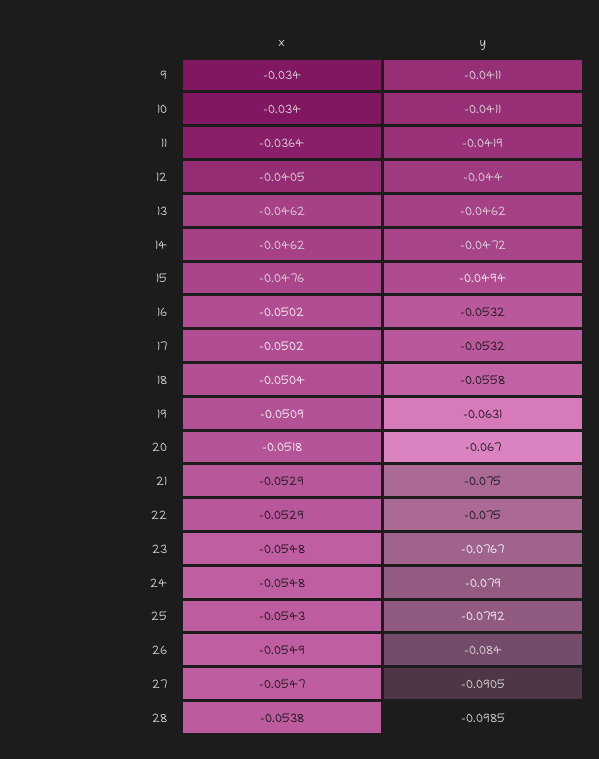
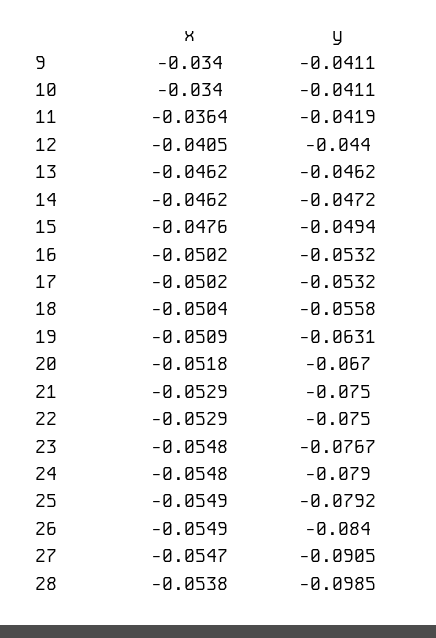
  {
    "x": {
      "9": -0.034,
      "10": -0.034,
      "11": -0.0364,
      "12": -0.0405,
      "13": -0.0462,
      "14": -0.0462,
      "15": -0.0476,
      "16": -0.0502,
      "17": -0.0502,
      "18": -0.0504,
      "19": -0.0509,
      "20": -0.0518,
      "21": -0.0529,
      "22": -0.0529,
      "23": -0.0548,
      "24": -0.0548,
-     "25": -0.0543,
+     "25": -0.0549,
      "26": -0.0549,
      "27": -0.0547,
      "28": -0.0538
    },
    "y": {
      "9": -0.0411,
      "10": -0.0411,
      "11": -0.0419,
      "12": -0.044,
      "13": -0.0462,
      "14": -0.0472,
      "15": -0.0494,
      "16": -0.0532,
      "17": -0.0532,
      "18": -0.0558,
      "19": -0.0631,
      "20": -0.067,
      "21": -0.075,
      "22": -0.075,
      "23": -0.0767,
      "24": -0.079,
      "25": -0.0792,
      "26": -0.084,
      "27": -0.0905,
      "28": -0.0985
    }
  }

